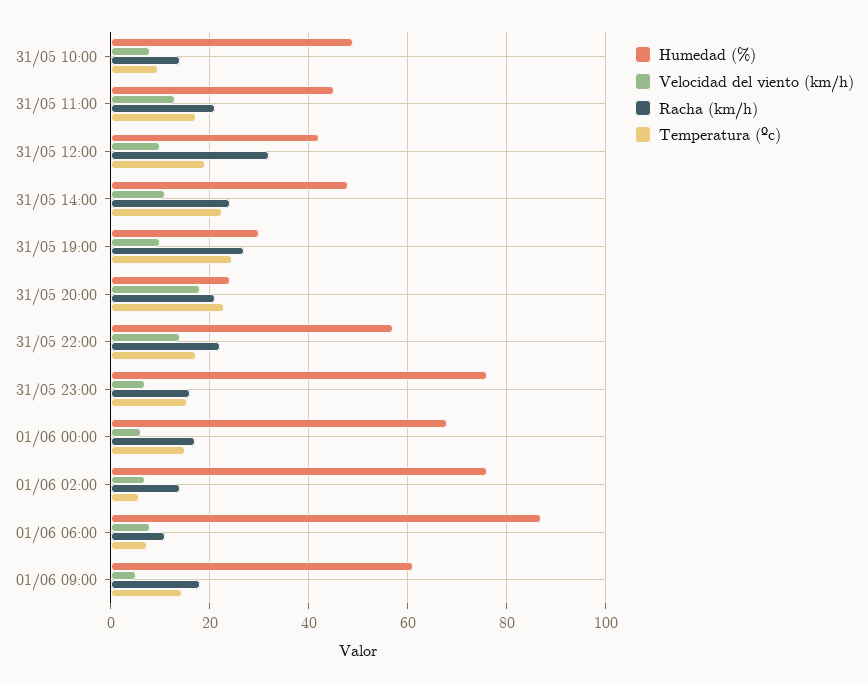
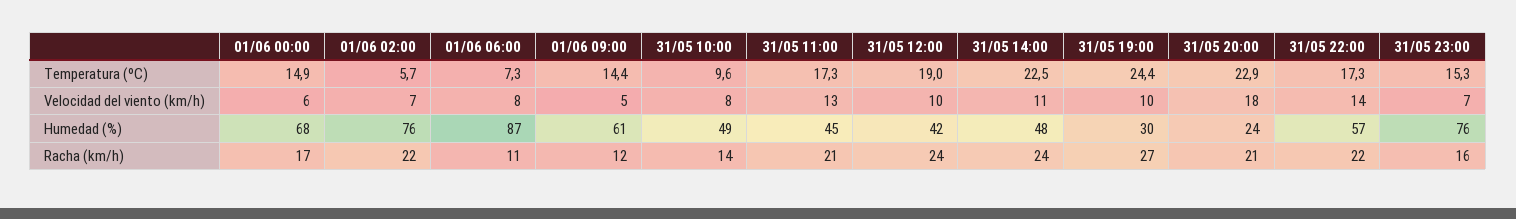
  {
    "Humedad (%)": {
      "31/05 10:00": 49,
      "31/05 11:00": 45,
      "31/05 12:00": 42,
      "31/05 14:00": 48,
      "31/05 19:00": 30,
      "31/05 20:00": 24,
      "31/05 22:00": 57,
      "31/05 23:00": 76,
      "01/06 00:00": 68,
      "01/06 02:00": 76,
      "01/06 06:00": 87,
      "01/06 09:00": 61
    },
    "Velocidad del viento (km/h)": {
      "31/05 10:00": 8,
      "31/05 11:00": 13,
      "31/05 12:00": 10,
      "31/05 14:00": 11,
      "31/05 19:00": 10,
      "31/05 20:00": 18,
      "31/05 22:00": 14,
      "31/05 23:00": 7,
      "01/06 00:00": 6,
      "01/06 02:00": 7,
      "01/06 06:00": 8,
      "01/06 09:00": 5
    },
    "Racha (km/h)": {
      "31/05 10:00": 14,
      "31/05 11:00": 21,
-     "31/05 12:00": 32,
+     "31/05 12:00": 24,
      "31/05 14:00": 24,
      "31/05 19:00": 27,
      "31/05 20:00": 21,
      "31/05 22:00": 22,
      "31/05 23:00": 16,
      "01/06 00:00": 17,
-     "01/06 02:00": 14,
+     "01/06 02:00": 22,
      "01/06 06:00": 11,
-     "01/06 09:00": 18
+     "01/06 09:00": 12
    },
    "Temperatura (ºc)": {
      "31/05 10:00": 9.6,
      "31/05 11:00": 17.3,
      "31/05 12:00": 19,
      "31/05 14:00": 22.5,
      "31/05 19:00": 24.4,
      "31/05 20:00": 22.9,
      "31/05 22:00": 17.3,
      "31/05 23:00": 15.3,
      "01/06 00:00": 14.9,
      "01/06 02:00": 5.7,
      "01/06 06:00": 7.3,
      "01/06 09:00": 14.4
    }
  }

